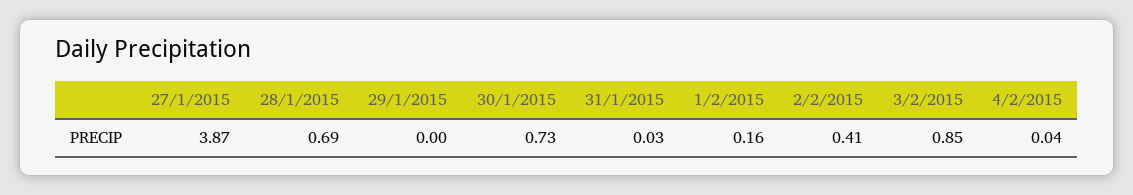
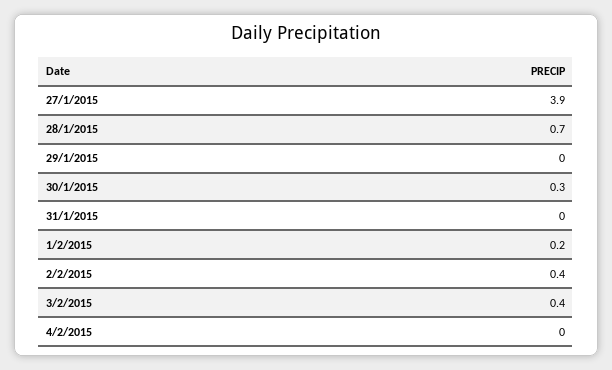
  {
    "27/1/2015": 3.87,
    "28/1/2015": 0.69,
    "29/1/2015": 0,
-   "30/1/2015": 0.73,
+   "30/1/2015": 0.3,
    "31/1/2015": 0.03,
    "1/2/2015": 0.16,
    "2/2/2015": 0.41,
-   "3/2/2015": 0.85,
+   "3/2/2015": 0.4,
    "4/2/2015": 0.04
  }

